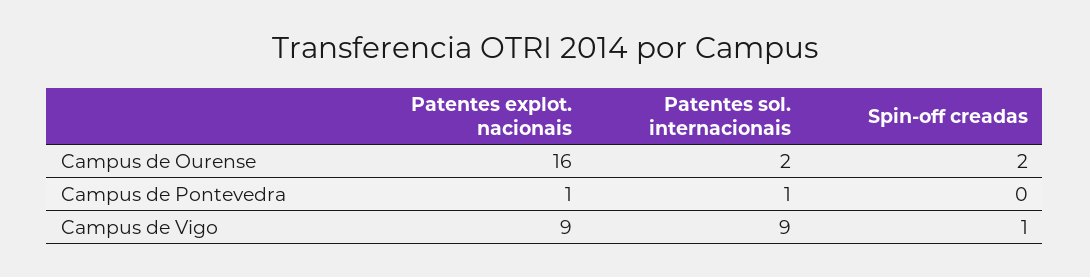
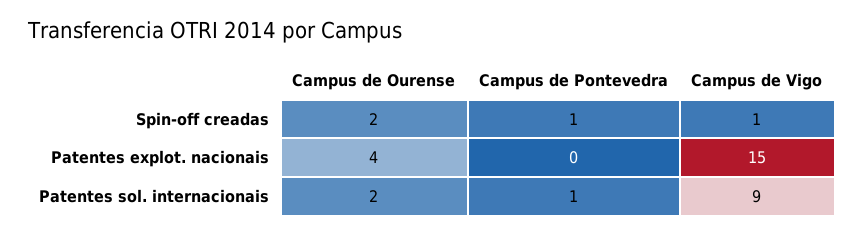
  {
    "Patentes explot. nacionais": {
-     "Campus de Ourense": 16,
+     "Campus de Ourense": 4,
-     "Campus de Pontevedra": 1,
+     "Campus de Pontevedra": 0,
-     "Campus de Vigo": 9
+     "Campus de Vigo": 15
    },
    "Patentes sol. internacionais": {
      "Campus de Ourense": 2,
      "Campus de Pontevedra": 1,
      "Campus de Vigo": 9
    },
    "Spin-off creadas": {
      "Campus de Ourense": 2,
-     "Campus de Pontevedra": 0,
+     "Campus de Pontevedra": 1,
      "Campus de Vigo": 1
    }
  }

